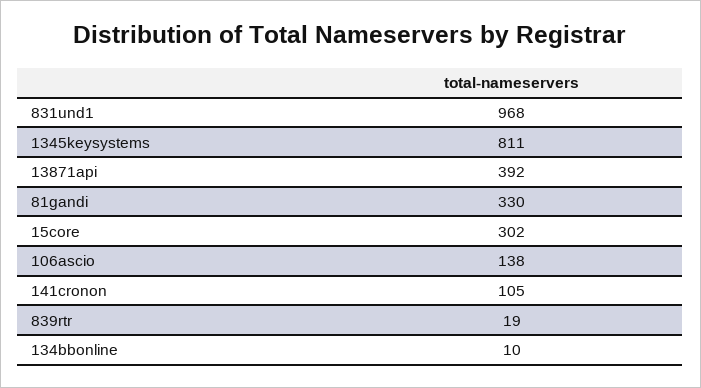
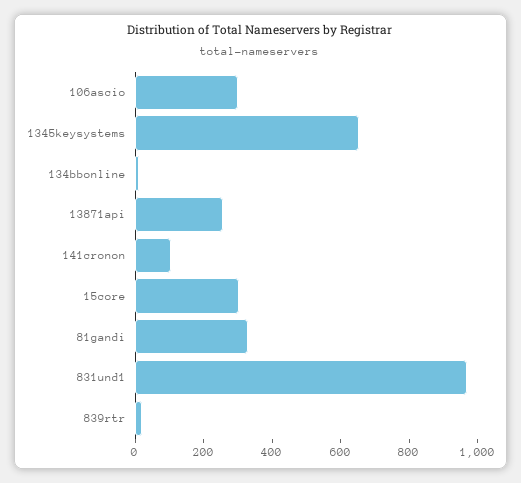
  {
    "831und1": 968,
-   "1345keysystems": 811,
+   "1345keysystems": 650,
-   "13871api": 392,
+   "13871api": 250,
    "81gandi": 330,
    "15core": 302,
-   "106ascio": 138,
+   "106ascio": 300,
    "141cronon": 105,
    "839rtr": 19,
    "134bbonline": 10
  }

